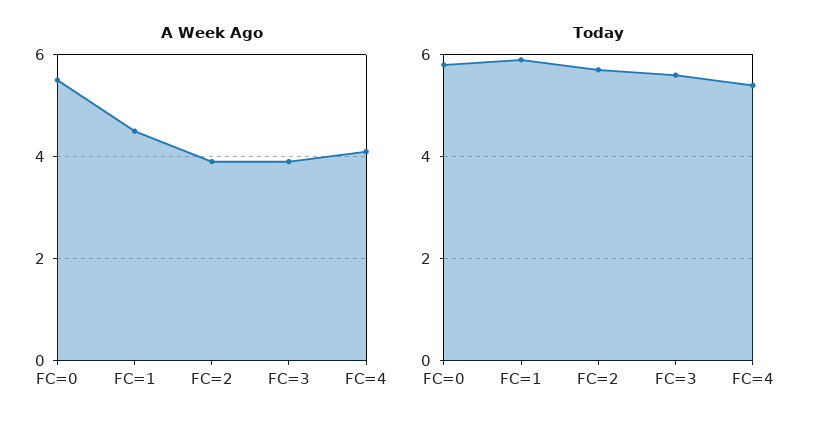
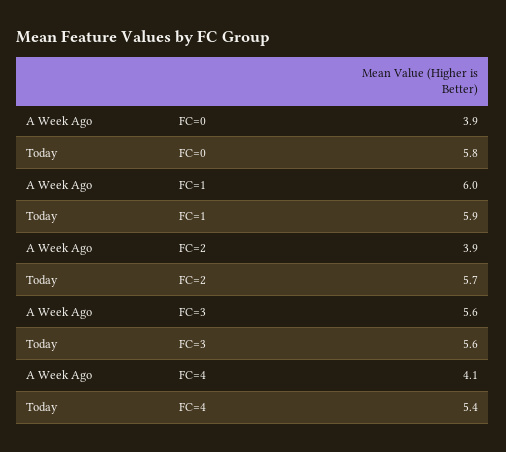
  {
    "A Week Ago": {
-     "FC=0": 5.5,
+     "FC=0": 3.9,
-     "FC=1": 4.5,
+     "FC=1": 6,
      "FC=2": 3.9,
-     "FC=3": 4,
+     "FC=3": 5.6,
      "FC=4": 4.1
    },
    "Today": {
      "FC=0": 5.8,
      "FC=1": 5.9,
      "FC=2": 5.7,
      "FC=3": 5.6,
      "FC=4": 5.4
    }
  }

